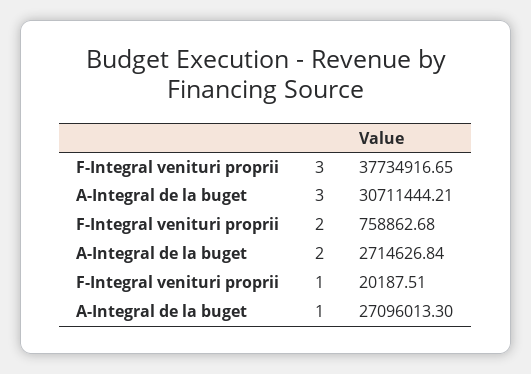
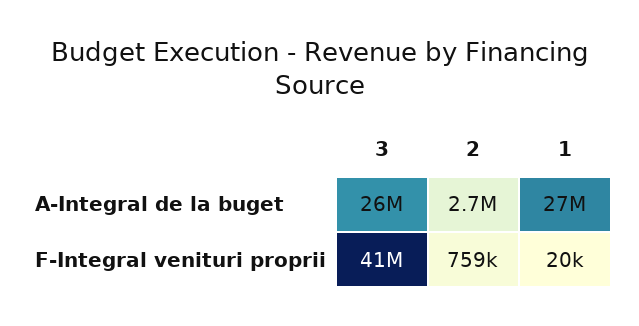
  {
    "F-Integral venituri proprii": {
-     "3": 37734916.65,
+     "3": 41000000,
      "2": 758862.68,
      "1": 20187.51
    },
    "A-Integral de la buget": {
-     "3": 30711444.21,
+     "3": 26000000,
      "2": 2714626.84,
      "1": 27096013.3
    }
  }

